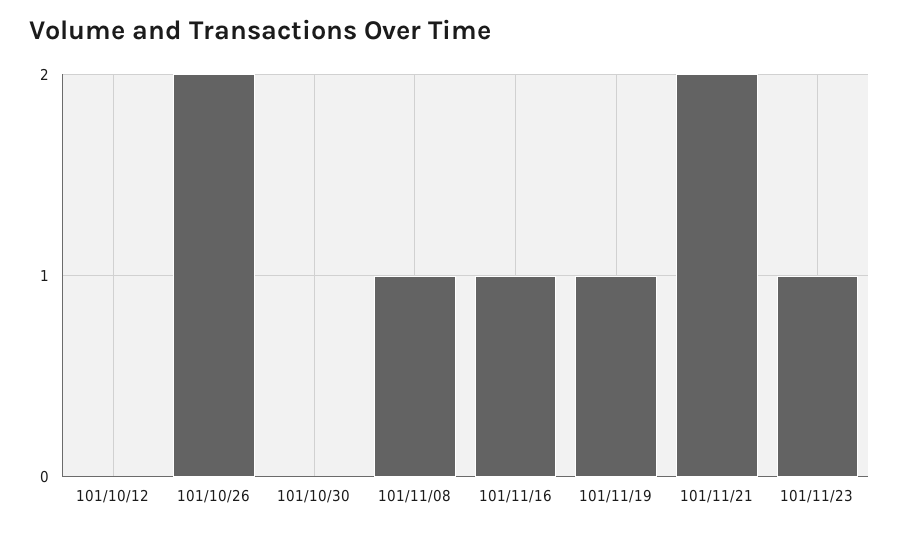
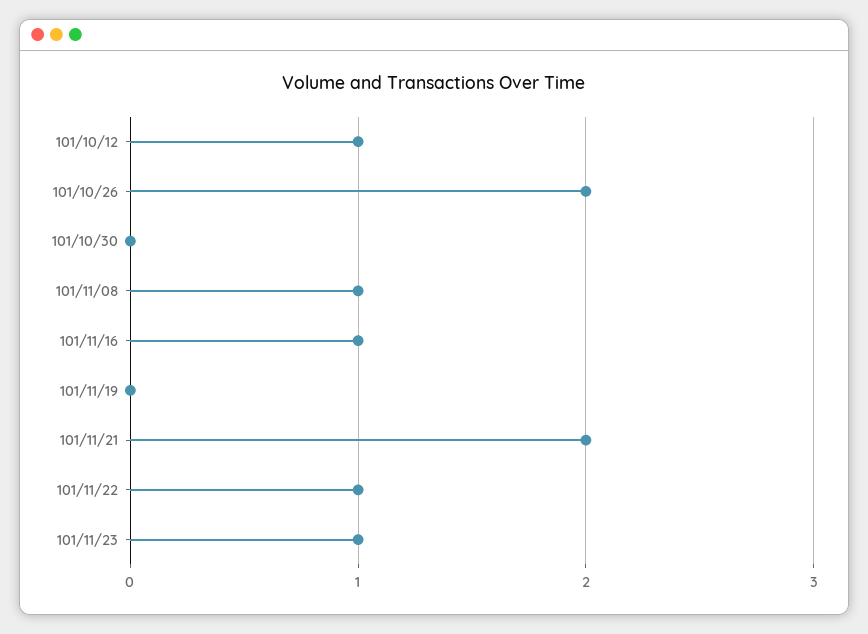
  {
-   "101/10/12": 0,
+   "101/10/12": 1,
    "101/10/26": 2,
    "101/10/30": 0,
    "101/11/08": 1,
    "101/11/16": 1,
-   "101/11/19": 1,
+   "101/11/19": 0,
    "101/11/21": 2,
-   "101/11/23": 1
+   "101/11/23": 1,
+   "101/11/22": 1
  }

